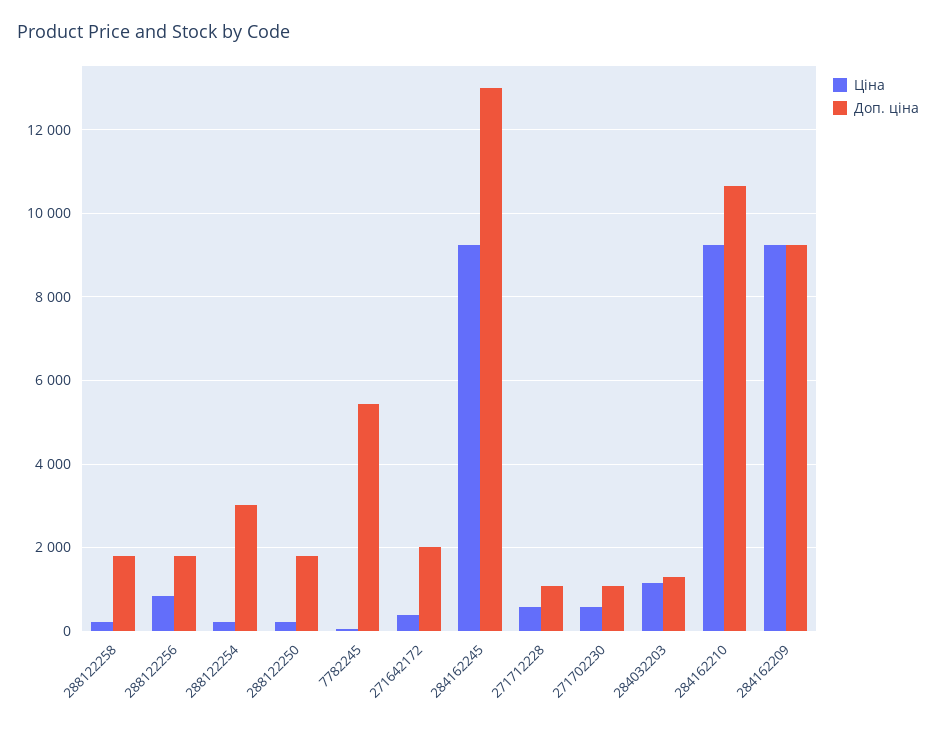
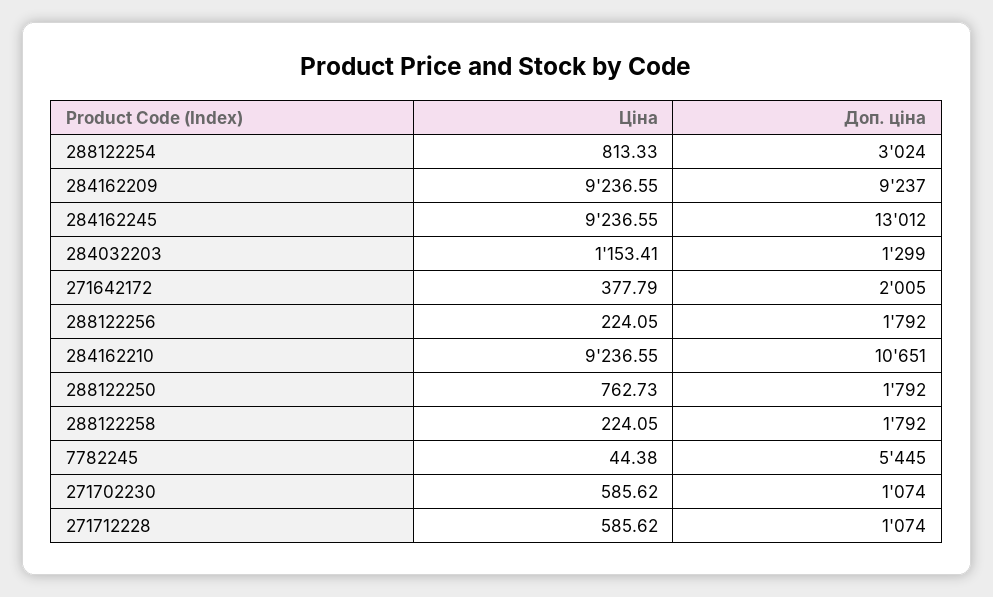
  {
    "Ціна": {
      "288122258": 224.05,
-     "288122256": 800,
+     "288122256": 224.05,
-     "288122254": 200,
+     "288122254": 813.33,
-     "288122250": 200,
+     "288122250": 762.73,
      "7782245": 44.38,
      "271642172": 377.79,
      "284162245": 9236.55,
      "271712228": 585.62,
      "271702230": 585.62,
      "284032203": 1153.41,
      "284162210": 9236.55,
      "284162209": 9236.55
    },
    "Доп. ціна": {
      "288122258": 1792,
      "288122256": 1792,
      "288122254": 3024,
      "288122250": 1792,
      "7782245": 5445,
      "271642172": 2005,
      "284162245": 13012,
      "271712228": 1074,
      "271702230": 1074,
      "284032203": 1299,
      "284162210": 10651,
      "284162209": 9237
    }
  }

